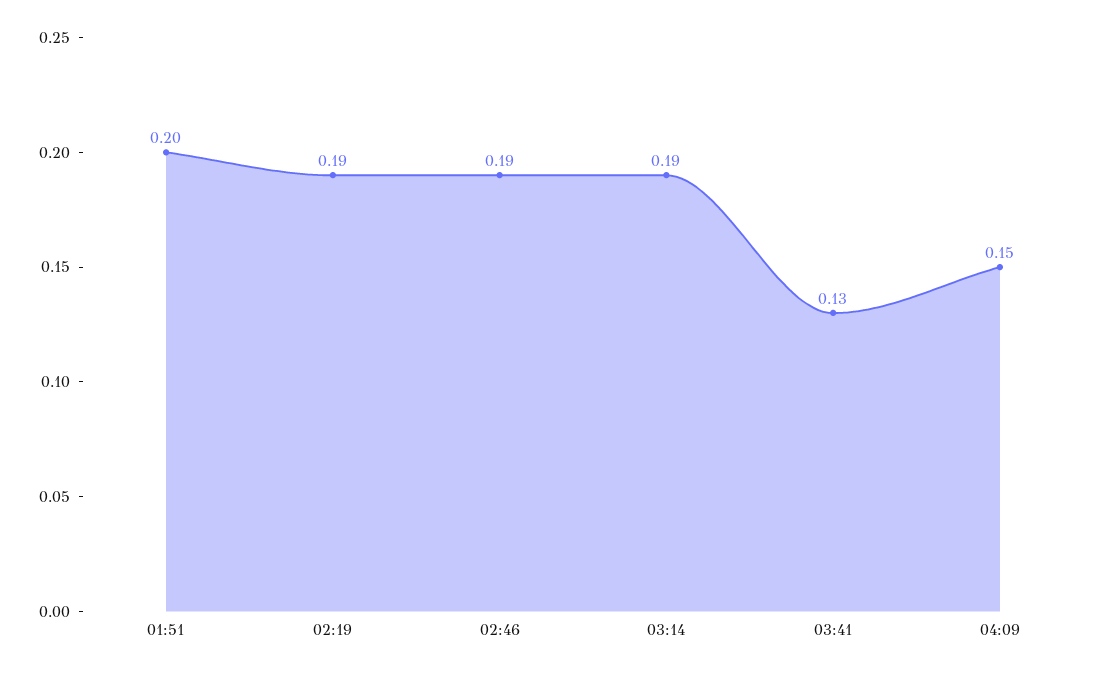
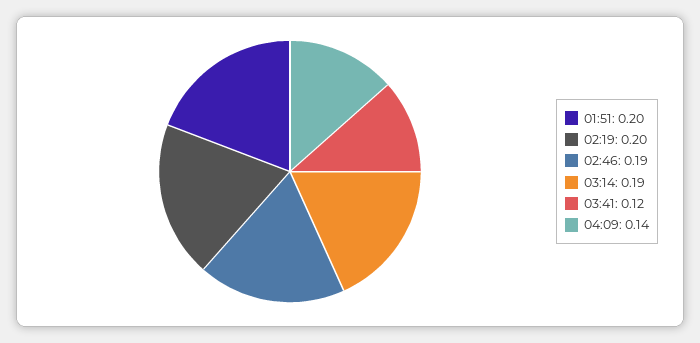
  {
    "01:51": 0.2,
-   "02:19": 0.19,
+   "02:19": 0.2,
    "02:46": 0.19,
    "03:14": 0.19,
-   "03:41": 0.13,
+   "03:41": 0.12,
-   "04:09": 0.15
+   "04:09": 0.14
  }

